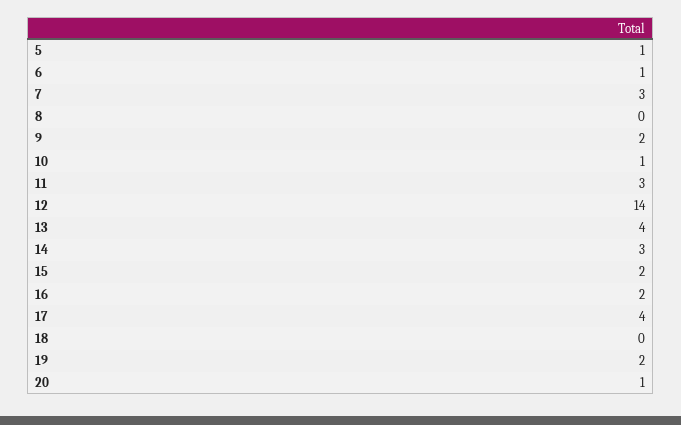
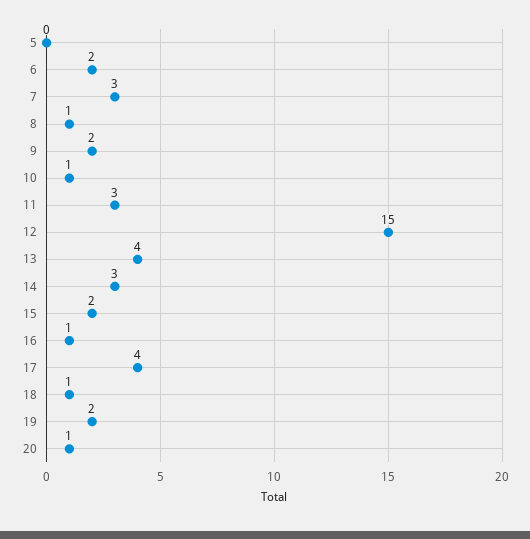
  {
-   "5": 1,
+   "5": 0,
-   "6": 1,
+   "6": 2,
    "7": 3,
-   "8": 0,
+   "8": 1,
    "9": 2,
    "10": 1,
    "11": 3,
-   "12": 14,
+   "12": 15,
    "13": 4,
    "14": 3,
    "15": 2,
-   "16": 2,
+   "16": 1,
    "17": 4,
-   "18": 0,
+   "18": 1,
    "19": 2,
    "20": 1
  }

